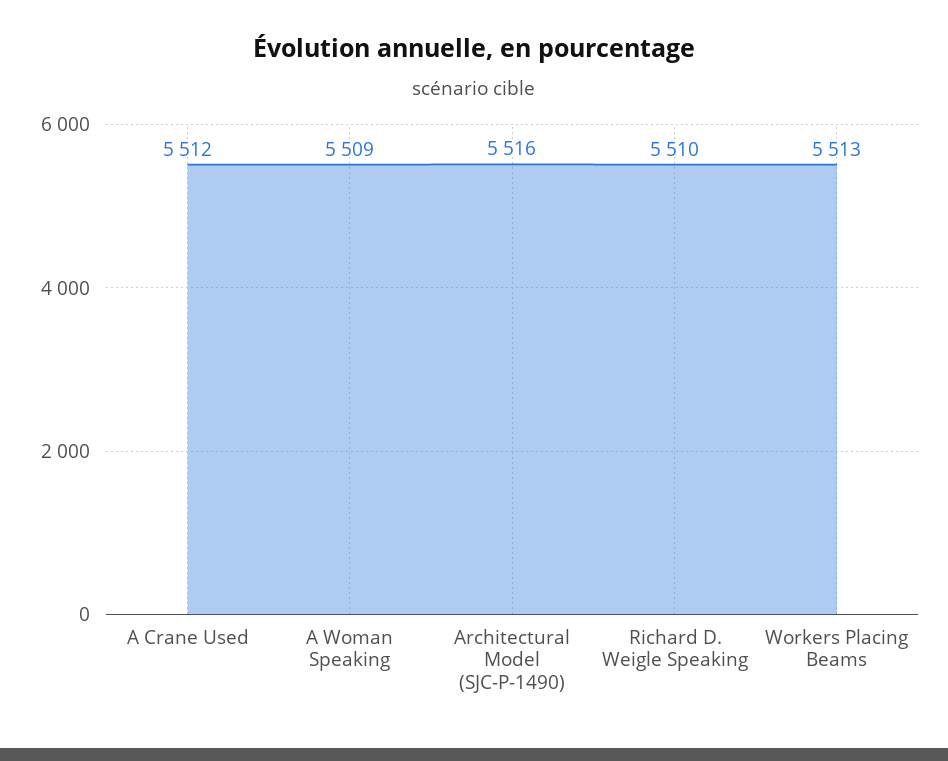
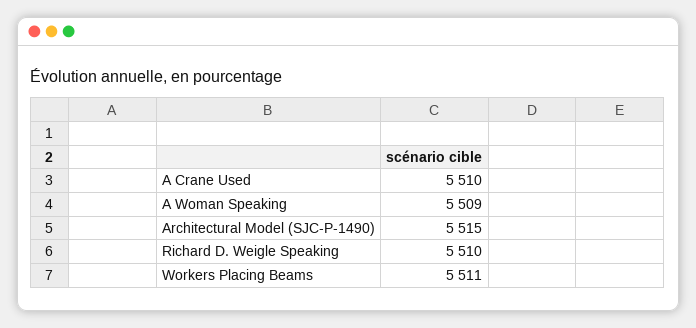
  {
-   "A Crane Used": 5512,
+   "A Crane Used": 5510,
    "A Woman Speaking": 5509,
-   "Architectural Model (SJC-P-1490)": 5516,
+   "Architectural Model (SJC-P-1490)": 5515,
    "Richard D. Weigle Speaking": 5510,
-   "Workers Placing Beams": 5513
+   "Workers Placing Beams": 5511
  }

